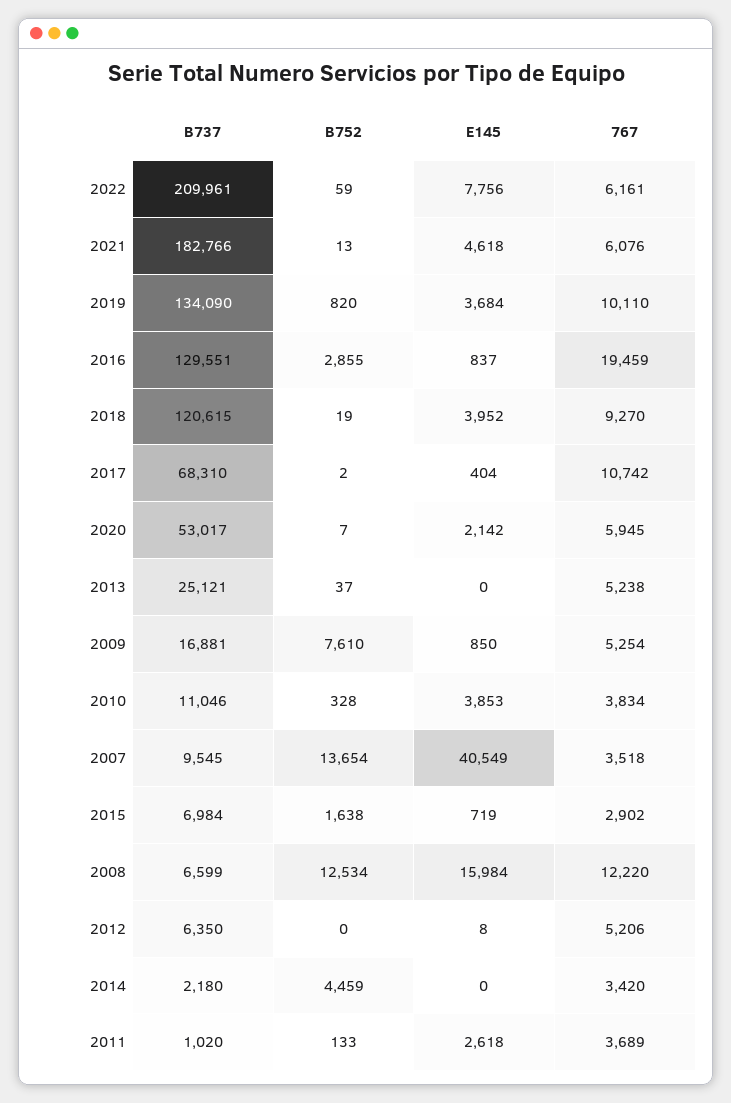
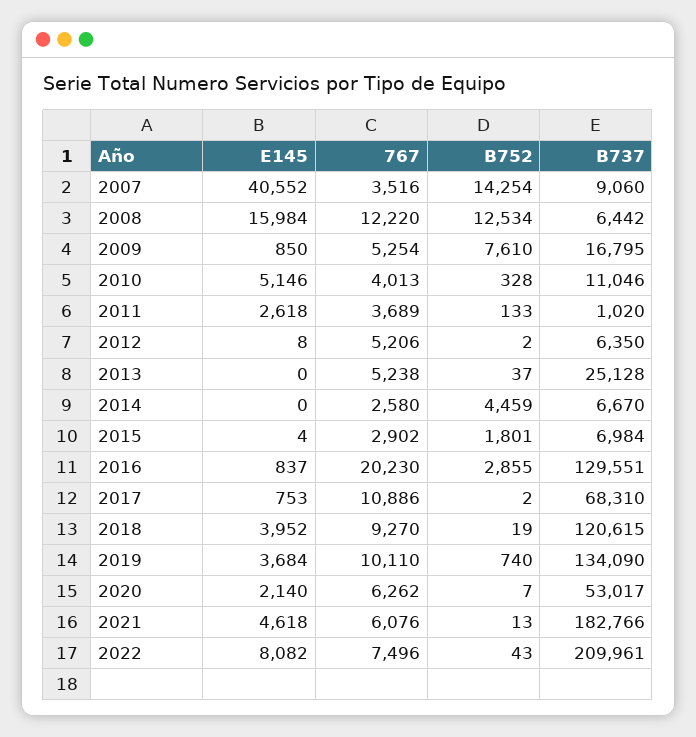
  {
    "B737": {
      "2022": 209961,
      "2021": 182766,
      "2019": 134090,
      "2016": 129551,
      "2018": 120615,
      "2017": 68310,
      "2020": 53017,
-     "2013": 25121,
+     "2013": 25128,
-     "2009": 16881,
+     "2009": 16795,
      "2010": 11046,
-     "2007": 9545,
+     "2007": 9060,
      "2015": 6984,
-     "2008": 6599,
+     "2008": 6442,
      "2012": 6350,
-     "2014": 2180,
+     "2014": 6670,
      "2011": 1020
    },
    "B752": {
-     "2022": 59,
+     "2022": 43,
      "2021": 13,
-     "2019": 820,
+     "2019": 740,
      "2016": 2855,
      "2018": 19,
      "2017": 2,
      "2020": 7,
      "2013": 37,
      "2009": 7610,
      "2010": 328,
-     "2007": 13654,
+     "2007": 14254,
-     "2015": 1638,
+     "2015": 1801,
      "2008": 12534,
-     "2012": 0,
+     "2012": 2,
      "2014": 4459,
      "2011": 133
    },
    "E145": {
-     "2022": 7756,
+     "2022": 8082,
      "2021": 4618,
      "2019": 3684,
      "2016": 837,
      "2018": 3952,
-     "2017": 404,
+     "2017": 753,
-     "2020": 2142,
+     "2020": 2140,
      "2013": 0,
      "2009": 850,
-     "2010": 3853,
+     "2010": 5146,
-     "2007": 40549,
+     "2007": 40552,
-     "2015": 719,
+     "2015": 4,
      "2008": 15984,
      "2012": 8,
      "2014": 0,
      "2011": 2618
    },
    "767": {
-     "2022": 6161,
+     "2022": 7496,
      "2021": 6076,
      "2019": 10110,
-     "2016": 19459,
+     "2016": 20230,
      "2018": 9270,
-     "2017": 10742,
+     "2017": 10886,
-     "2020": 5945,
+     "2020": 6262,
      "2013": 5238,
      "2009": 5254,
-     "2010": 3834,
+     "2010": 4013,
-     "2007": 3518,
+     "2007": 3516,
      "2015": 2902,
      "2008": 12220,
      "2012": 5206,
-     "2014": 3420,
+     "2014": 2580,
      "2011": 3689
    }
  }

